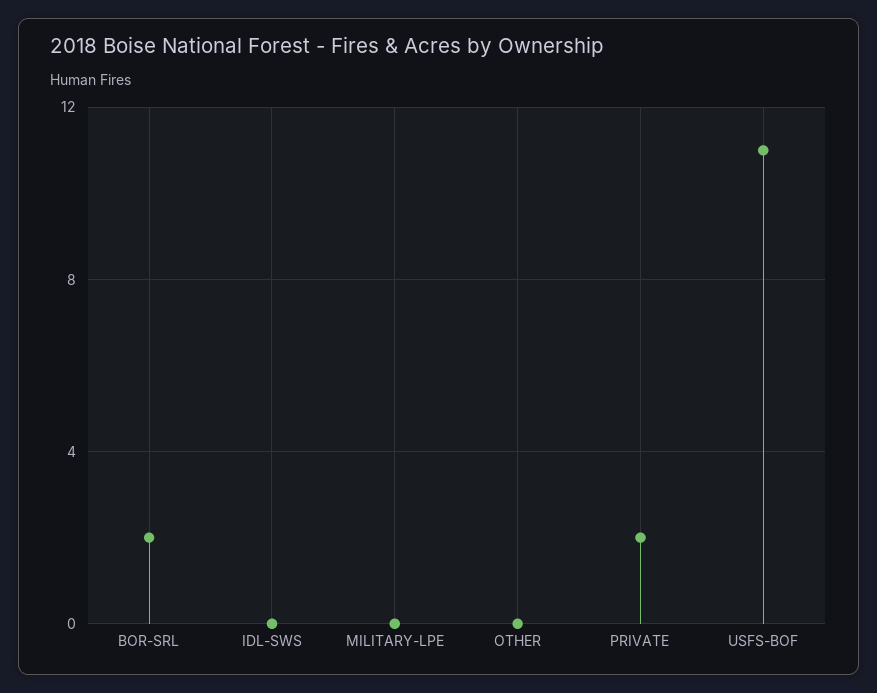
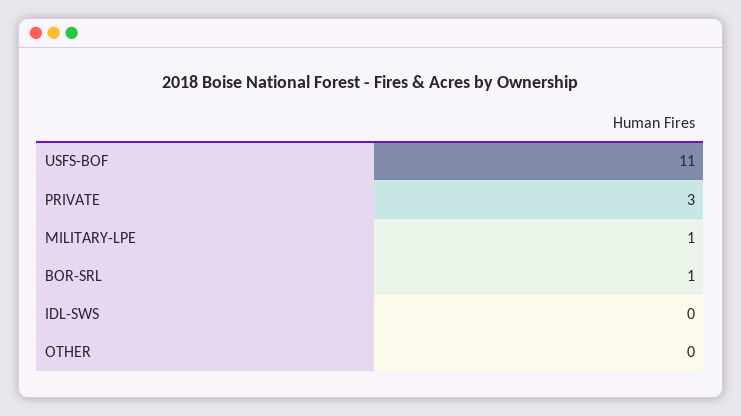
  {
-   "BOR-SRL": 2,
+   "BOR-SRL": 1,
    "IDL-SWS": 0,
-   "MILITARY-LPE": 0,
+   "MILITARY-LPE": 1,
    "OTHER": 0,
-   "PRIVATE": 2,
+   "PRIVATE": 3,
    "USFS-BOF": 11
  }

